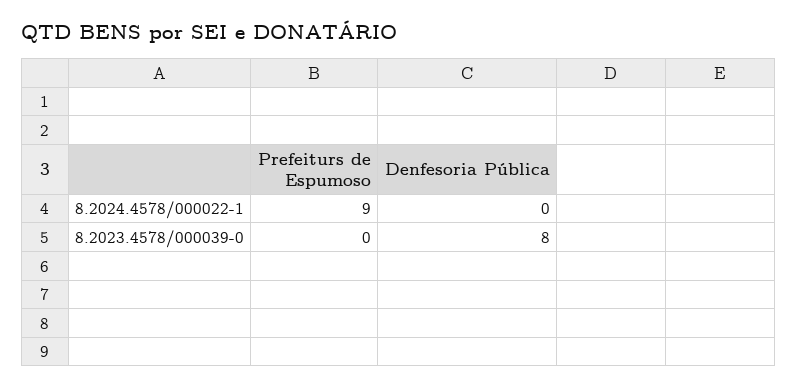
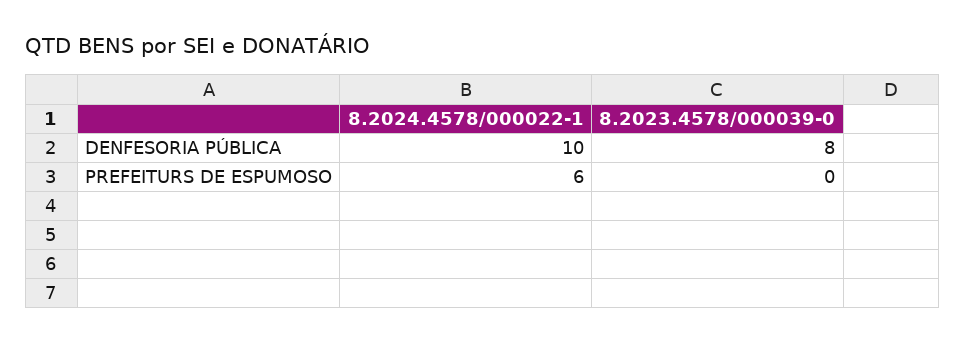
  {
    "Prefeiturs de Espumoso": {
-     "8.2024.4578/000022-1": 9,
+     "8.2024.4578/000022-1": 6,
      "8.2023.4578/000039-0": 0
    },
    "Denfesoria Pública": {
-     "8.2024.4578/000022-1": 0,
+     "8.2024.4578/000022-1": 10,
      "8.2023.4578/000039-0": 8
    }
  }

